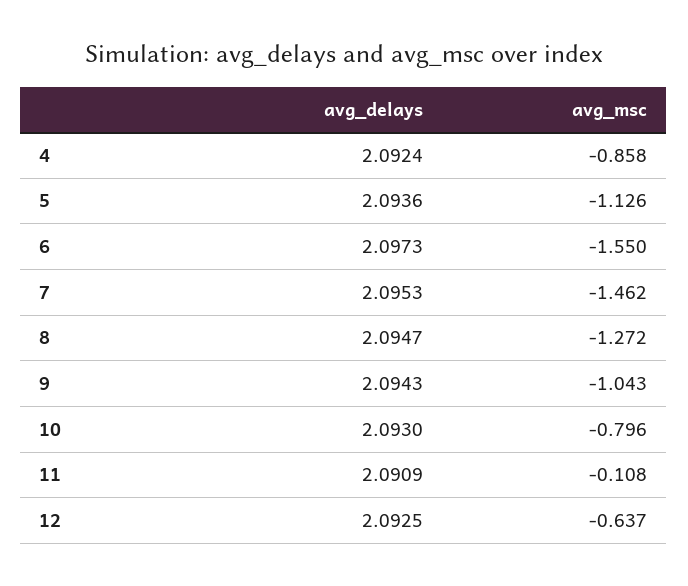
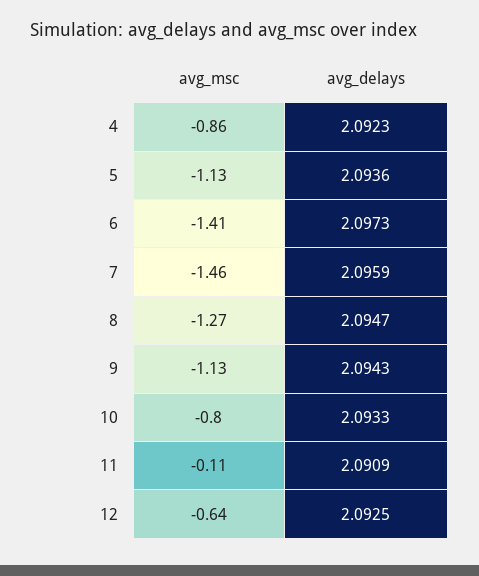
  {
    "avg_delays": {
-     "4": 2.0924,
+     "4": 2.0923,
      "5": 2.0936,
      "6": 2.0973,
-     "7": 2.0953,
+     "7": 2.0959,
      "8": 2.0947,
      "9": 2.0943,
-     "10": 2.093,
+     "10": 2.0933,
      "11": 2.0909,
      "12": 2.0925
    },
    "avg_msc": {
      "4": -0.858,
      "5": -1.126,
-     "6": -1.55,
+     "6": -1.41,
      "7": -1.462,
      "8": -1.272,
-     "9": -1.043,
+     "9": -1.13,
      "10": -0.796,
      "11": -0.108,
      "12": -0.637
    }
  }

